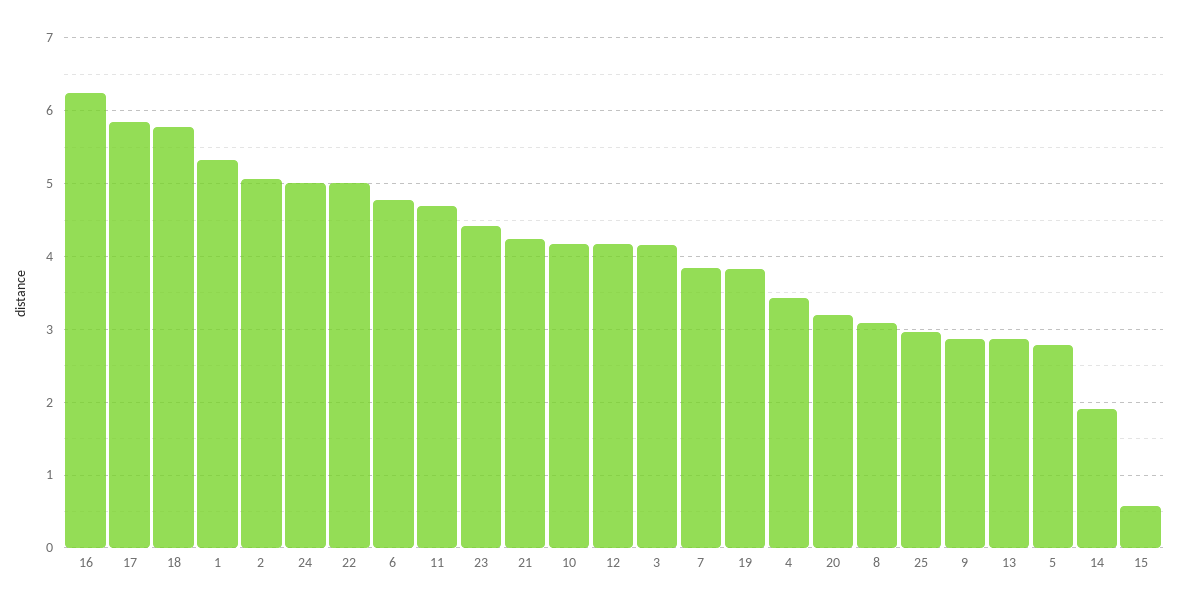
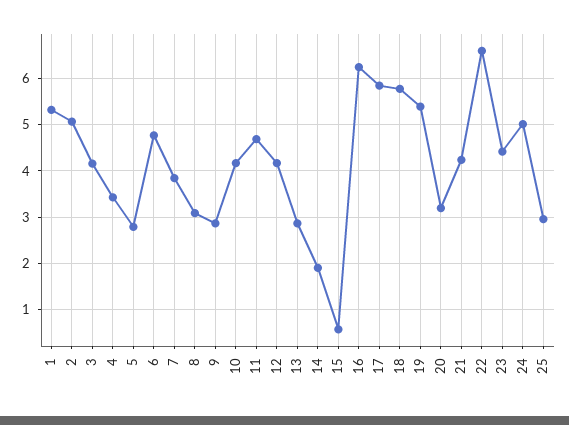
  {
    "16": 6.2,
    "17": 5.8,
    "18": 5.8,
    "1": 5.3,
    "2": 5.1,
    "24": 5,
-   "22": 5,
+   "22": 6.6,
    "6": 4.8,
    "11": 4.7,
    "23": 4.4,
    "21": 4.2,
    "10": 4.2,
    "12": 4.2,
    "3": 4.2,
    "7": 3.8,
-   "19": 3.8,
+   "19": 5.4,
    "4": 3.4,
    "20": 3.2,
    "8": 3.1,
    "25": 3,
    "9": 2.9,
    "13": 2.9,
    "5": 2.8,
    "14": 1.9,
    "15": 0.6
  }

